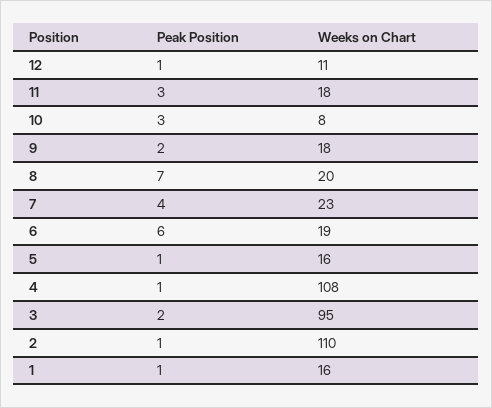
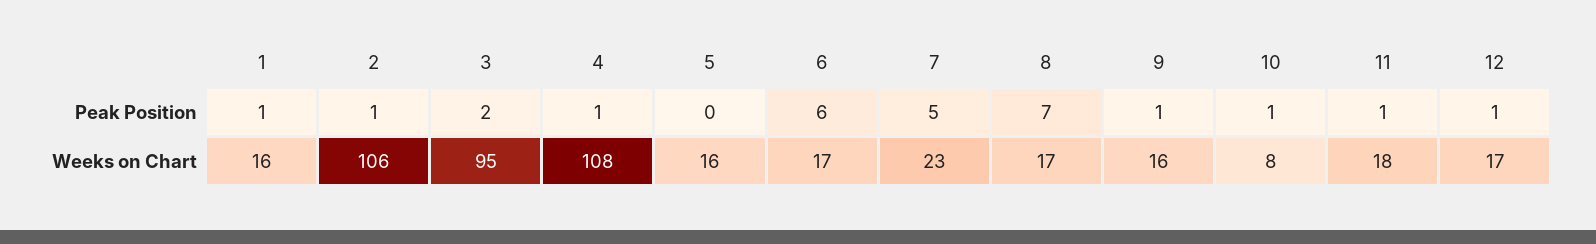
  {
    "Peak Position": {
      "12": 1,
-     "11": 3,
+     "11": 1,
-     "10": 3,
+     "10": 1,
-     "9": 2,
+     "9": 1,
      "8": 7,
-     "7": 4,
+     "7": 5,
      "6": 6,
-     "5": 1,
+     "5": 0,
      "4": 1,
      "3": 2,
      "2": 1,
      "1": 1
    },
    "Weeks on Chart": {
-     "12": 11,
+     "12": 17,
      "11": 18,
      "10": 8,
-     "9": 18,
+     "9": 16,
-     "8": 20,
+     "8": 17,
      "7": 23,
-     "6": 19,
+     "6": 17,
      "5": 16,
      "4": 108,
      "3": 95,
-     "2": 110,
+     "2": 106,
      "1": 16
    }
  }

